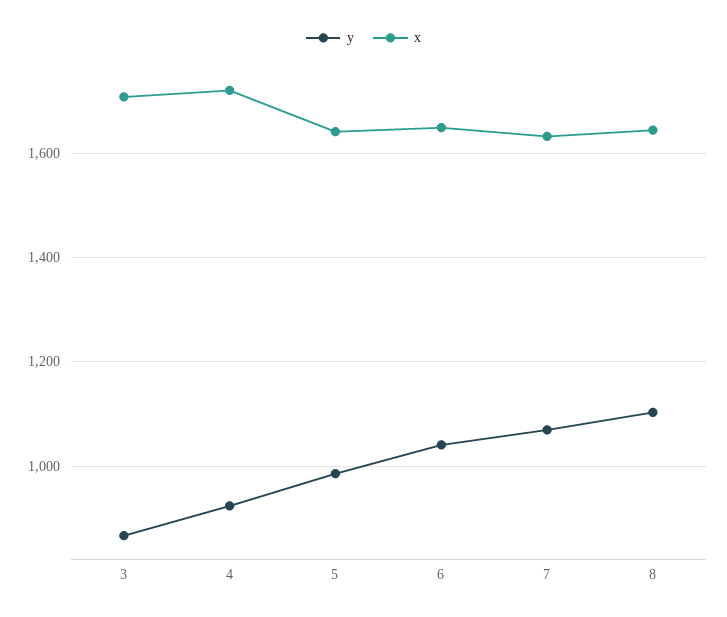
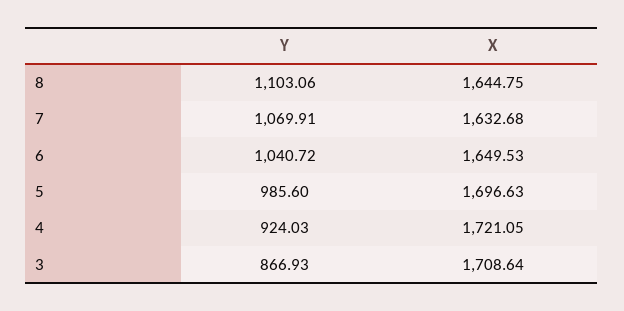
  {
    "y": {
      "3": 866.93,
      "4": 924.03,
      "5": 985.6,
      "6": 1040.72,
      "7": 1069.91,
      "8": 1103.06
    },
    "x": {
      "3": 1708.64,
      "4": 1721.05,
-     "5": 1640,
+     "5": 1696.63,
      "6": 1649.53,
      "7": 1632.68,
      "8": 1644.75
    }
  }

